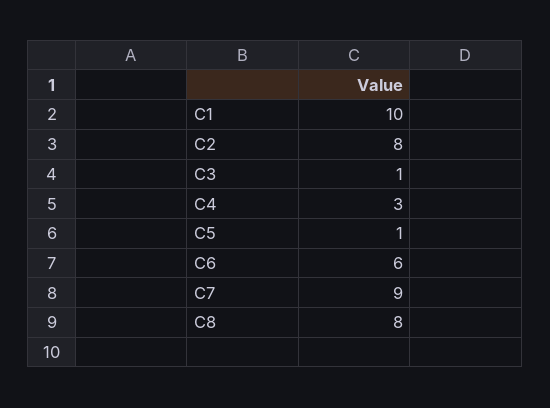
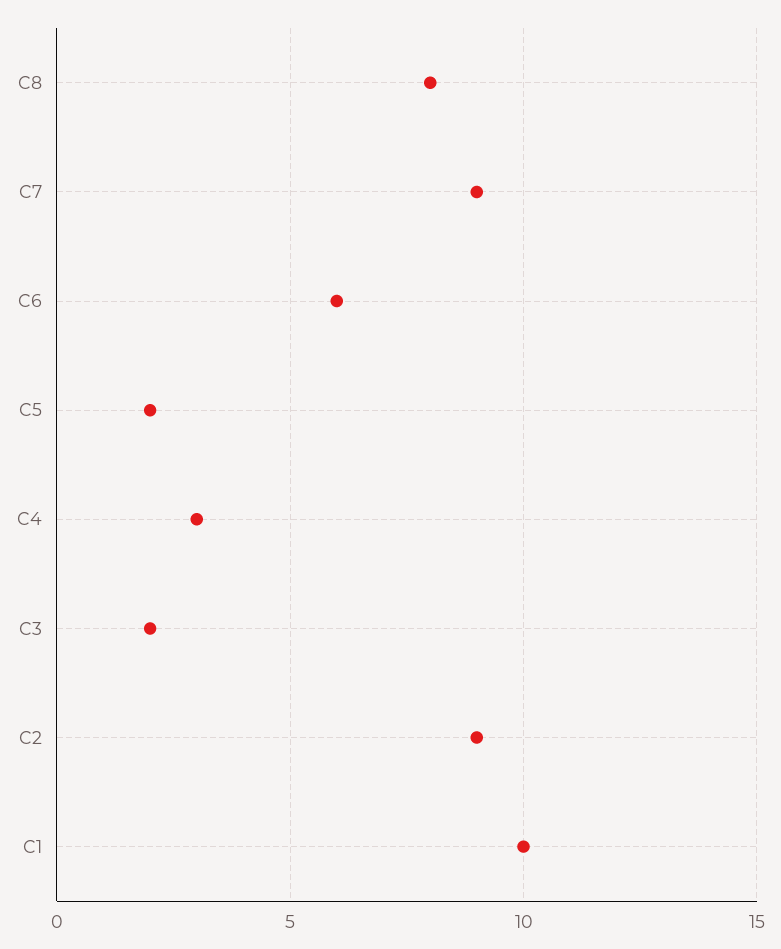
  {
    "C1": 10,
-   "C2": 8,
+   "C2": 9,
-   "C3": 1,
+   "C3": 2,
    "C4": 3,
-   "C5": 1,
+   "C5": 2,
    "C6": 6,
    "C7": 9,
    "C8": 8
  }

